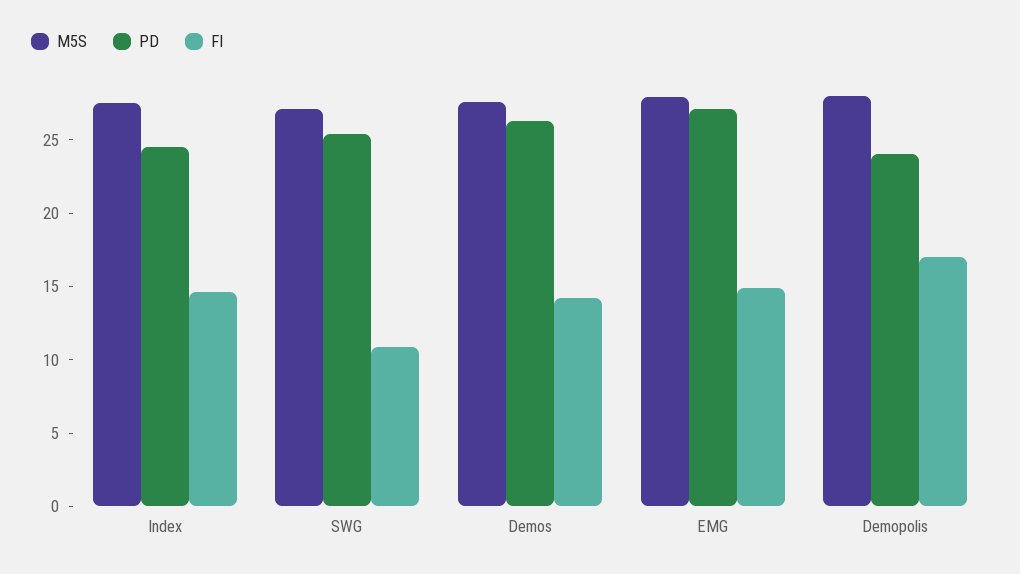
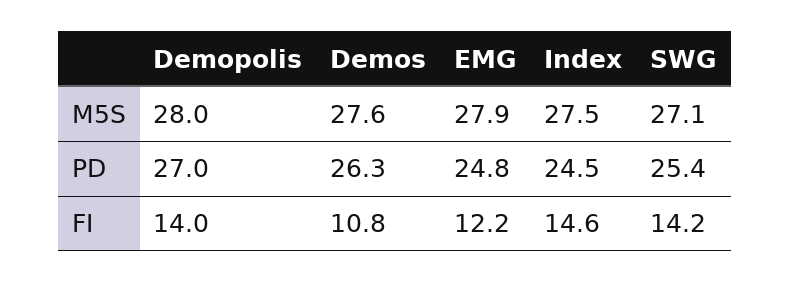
  {
    "M5S": {
      "Index": 27.5,
      "SWG": 27.1,
      "Demos": 27.6,
      "EMG": 27.9,
      "Demopolis": 28
    },
    "PD": {
      "Index": 24.5,
      "SWG": 25.4,
      "Demos": 26.3,
-     "EMG": 27,
+     "EMG": 24.8,
-     "Demopolis": 24
+     "Demopolis": 27
    },
    "FI": {
      "Index": 14.6,
-     "SWG": 11,
+     "SWG": 14.2,
-     "Demos": 14,
+     "Demos": 10.8,
-     "EMG": 15,
+     "EMG": 12.2,
-     "Demopolis": 17
+     "Demopolis": 14
    }
  }

